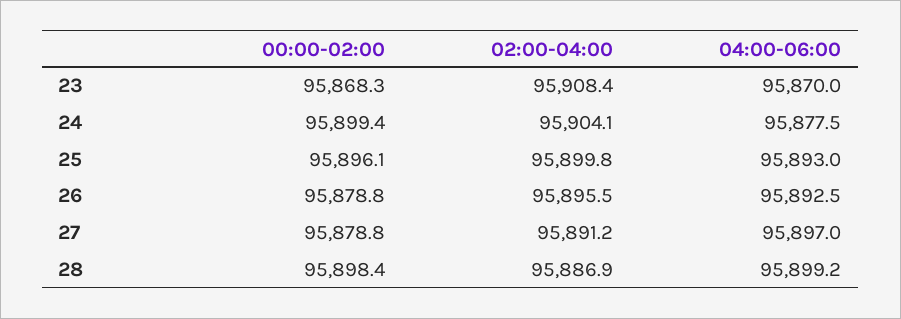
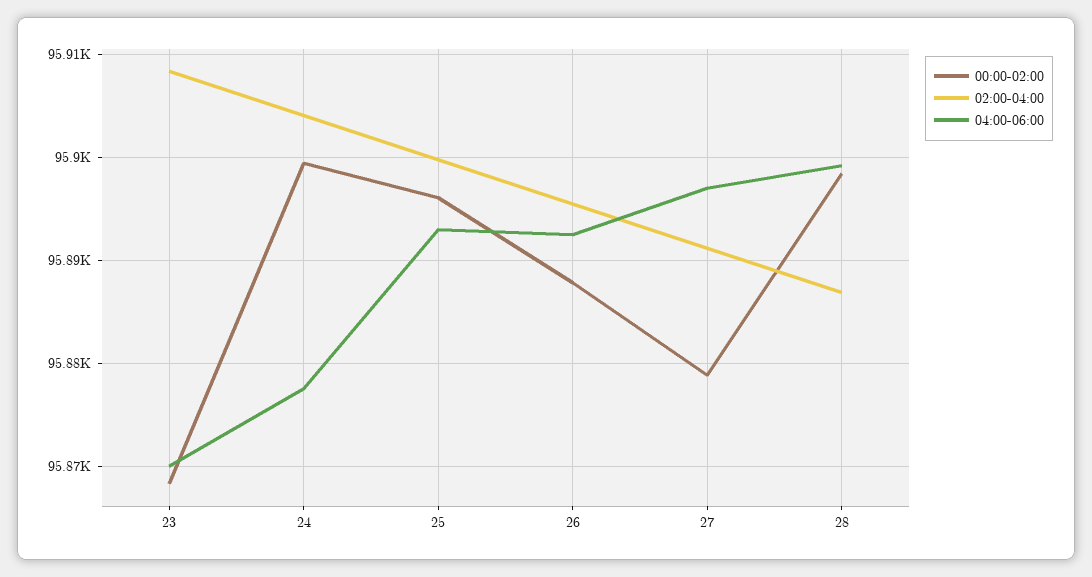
  {
    "00:00-02:00": {
      "23": 95868.3,
      "24": 95899.4,
      "25": 95896.1,
-     "26": 95878.8,
+     "26": 95888,
      "27": 95878.8,
      "28": 95898.4
    },
    "02:00-04:00": {
      "23": 95908.4,
      "24": 95904.1,
      "25": 95899.8,
      "26": 95895.5,
      "27": 95891.2,
      "28": 95886.9
    },
    "04:00-06:00": {
      "23": 95870,
      "24": 95877.5,
      "25": 95893,
      "26": 95892.5,
      "27": 95897,
      "28": 95899.2
    }
  }

